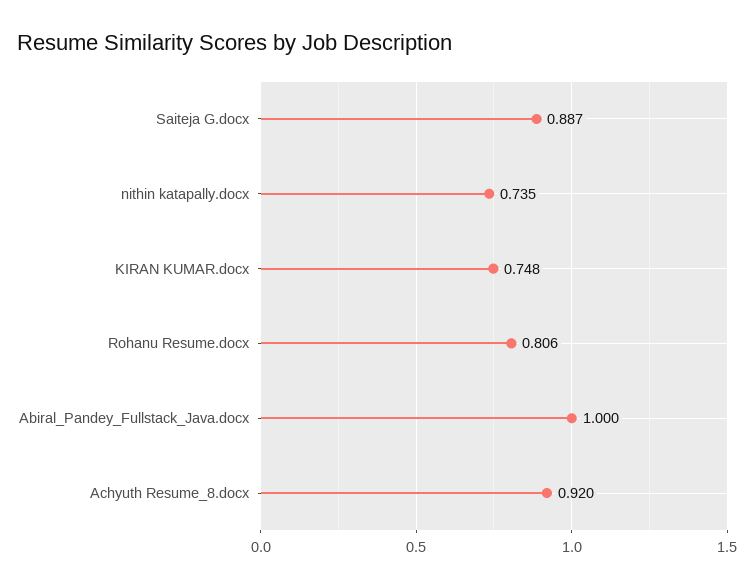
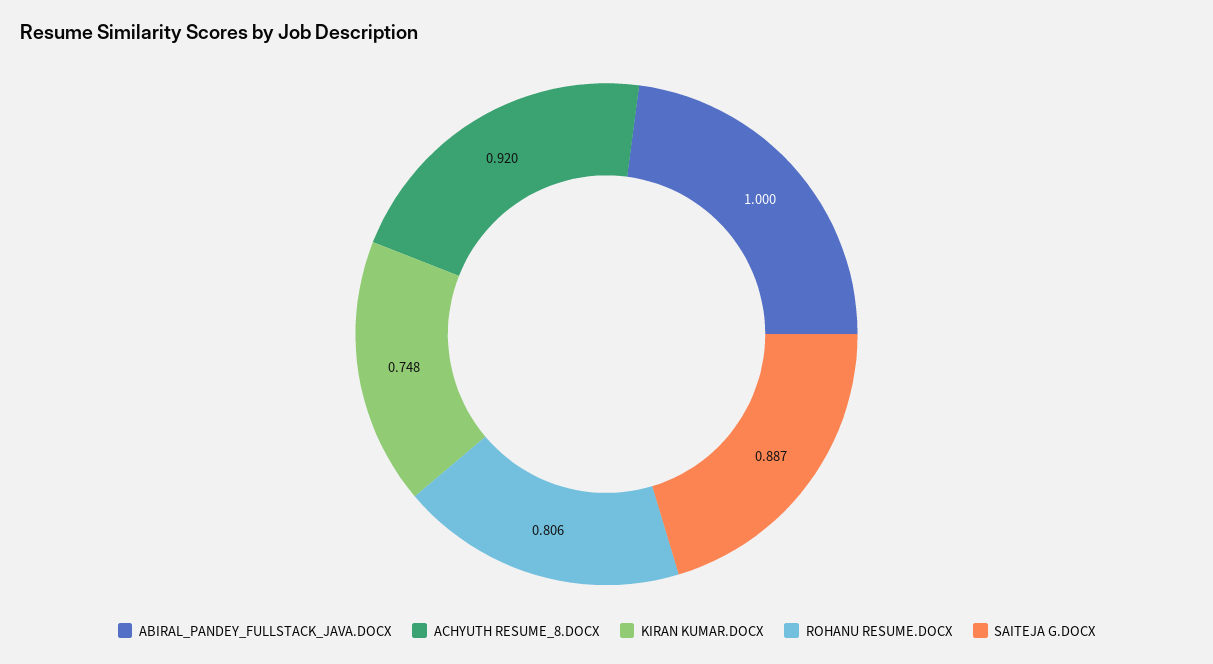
  {
    "Saiteja G.docx": 0.887,
-   "nithin katapally.docx": 0.735,
    "KIRAN KUMAR.docx": 0.748,
    "Rohanu Resume.docx": 0.806,
    "Abiral_Pandey_Fullstack_Java.docx": 1,
    "Achyuth Resume_8.docx": 0.92
  }

